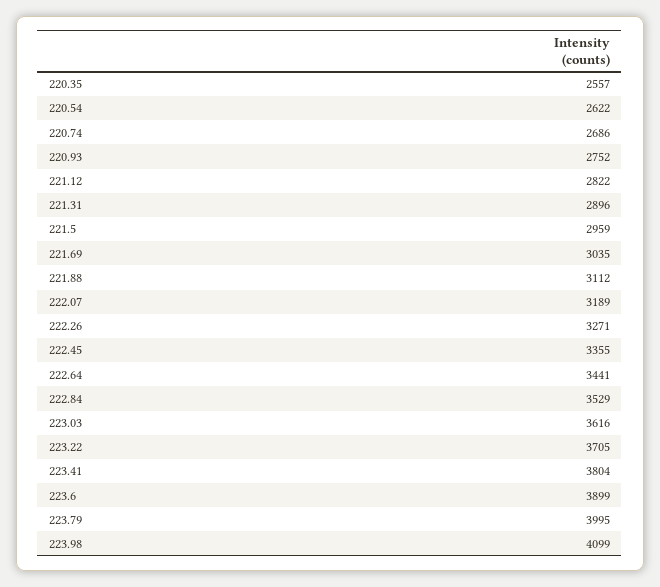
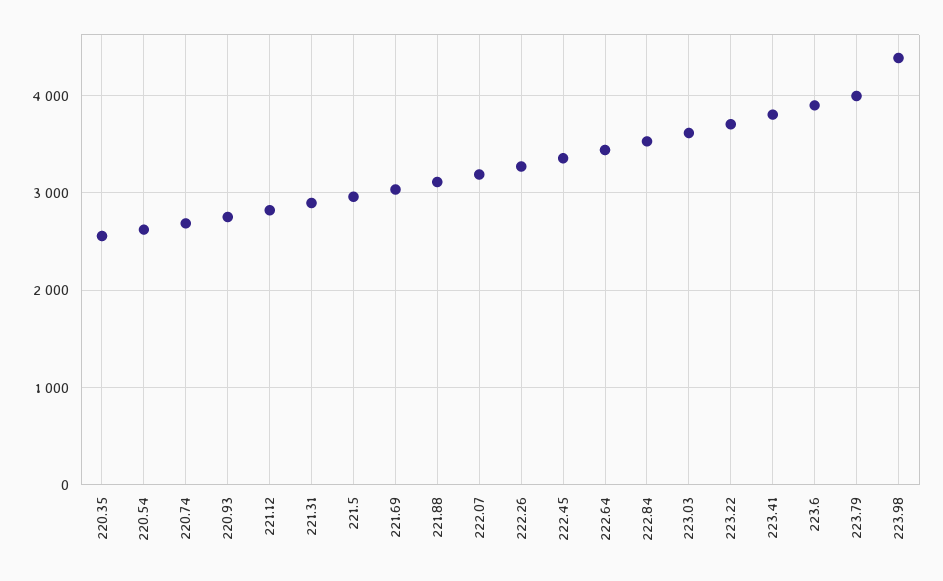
  {
    "220.35": 2557,
    "220.54": 2622,
    "220.74": 2686,
    "220.93": 2752,
    "221.12": 2822,
    "221.31": 2896,
    "221.5": 2959,
    "221.69": 3035,
    "221.88": 3112,
    "222.07": 3189,
    "222.26": 3271,
    "222.45": 3355,
    "222.64": 3441,
    "222.84": 3529,
    "223.03": 3616,
    "223.22": 3705,
    "223.41": 3804,
    "223.6": 3899,
    "223.79": 3995,
-   "223.98": 4099
+   "223.98": 4400
  }

